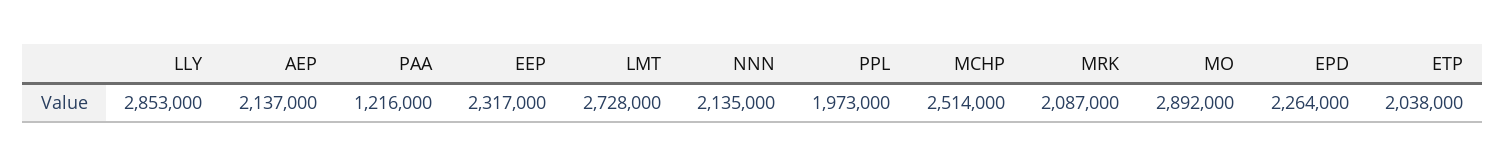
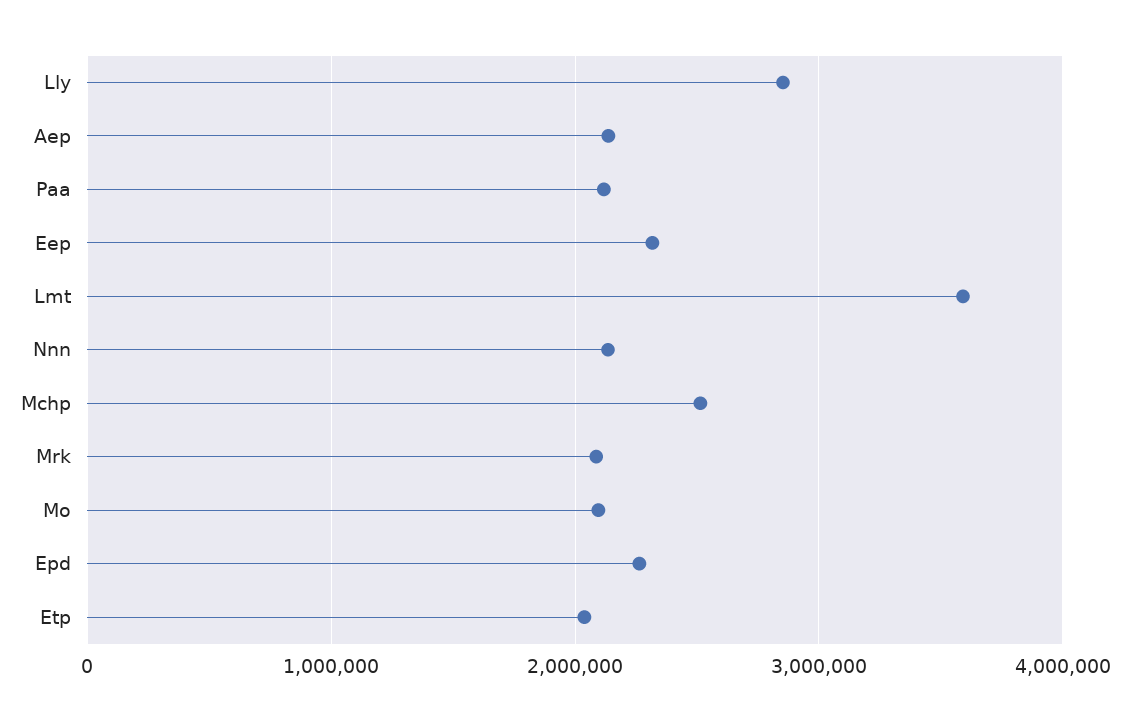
  {
    "LLY": 2853000,
    "AEP": 2137000,
-   "PAA": 1216000,
+   "PAA": 2100000,
    "EEP": 2317000,
-   "LMT": 2728000,
+   "LMT": 3600000,
    "NNN": 2135000,
-   "PPL": 1973000,
    "MCHP": 2514000,
    "MRK": 2087000,
-   "MO": 2892000,
+   "MO": 2100000,
    "EPD": 2264000,
    "ETP": 2038000
  }

